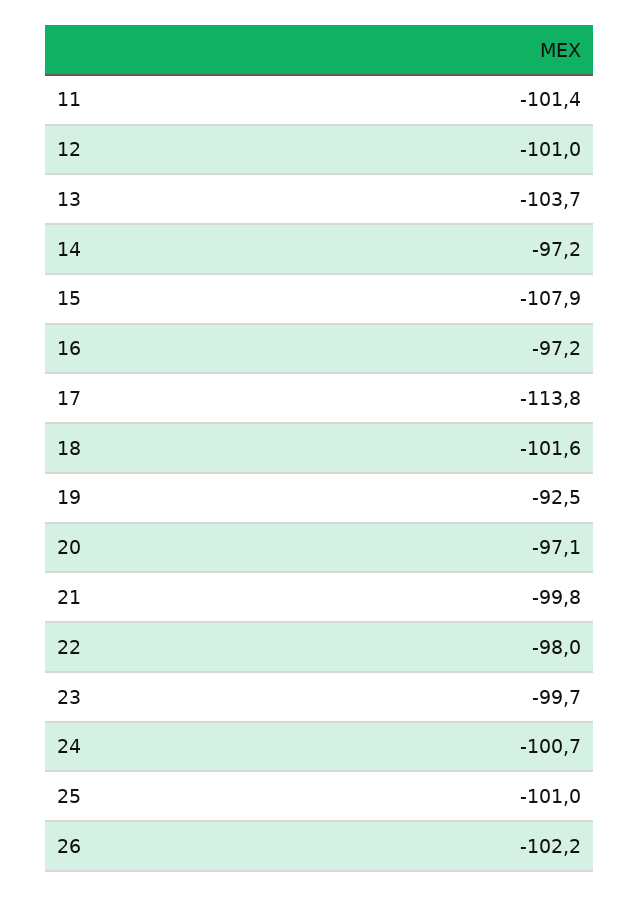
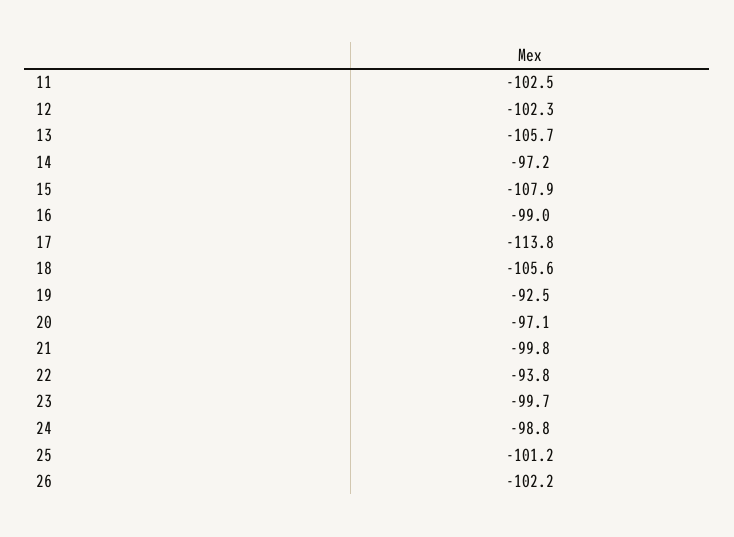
  {
-   "11": -101.4,
+   "11": -102.5,
-   "12": -101,
+   "12": -102.3,
-   "13": -103.7,
+   "13": -105.7,
    "14": -97.2,
    "15": -107.9,
-   "16": -97.2,
+   "16": -99,
    "17": -113.8,
-   "18": -101.6,
+   "18": -105.6,
    "19": -92.5,
    "20": -97.1,
    "21": -99.8,
-   "22": -98,
+   "22": -93.8,
    "23": -99.7,
-   "24": -100.7,
+   "24": -98.8,
-   "25": -101,
+   "25": -101.2,
    "26": -102.2
  }

